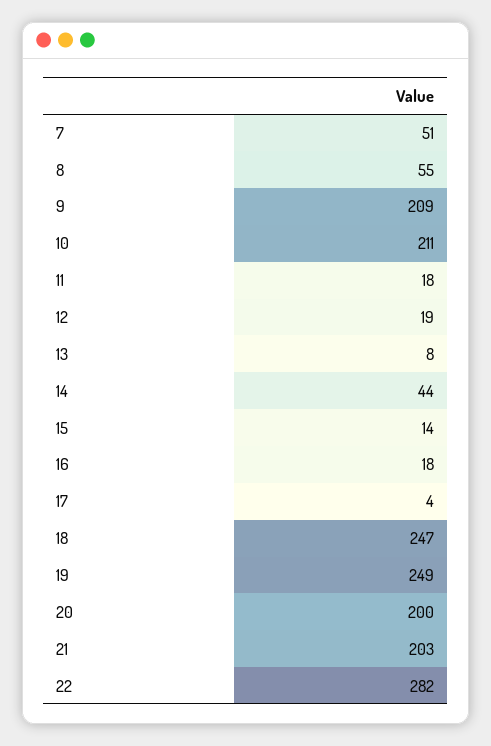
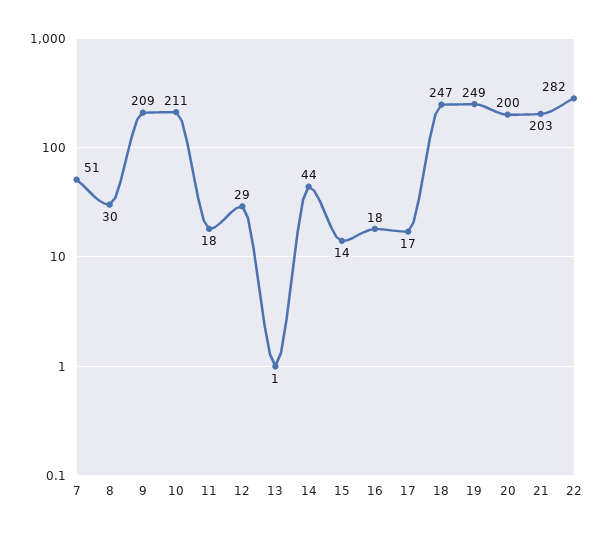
  {
    "7": 51,
-   "8": 55,
+   "8": 30,
    "9": 209,
    "10": 211,
    "11": 18,
-   "12": 19,
+   "12": 29,
-   "13": 8,
+   "13": 1,
    "14": 44,
    "15": 14,
    "16": 18,
-   "17": 4,
+   "17": 17,
    "18": 247,
    "19": 249,
    "20": 200,
    "21": 203,
    "22": 282
  }

